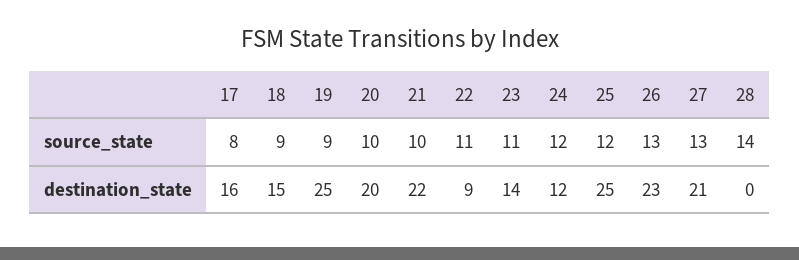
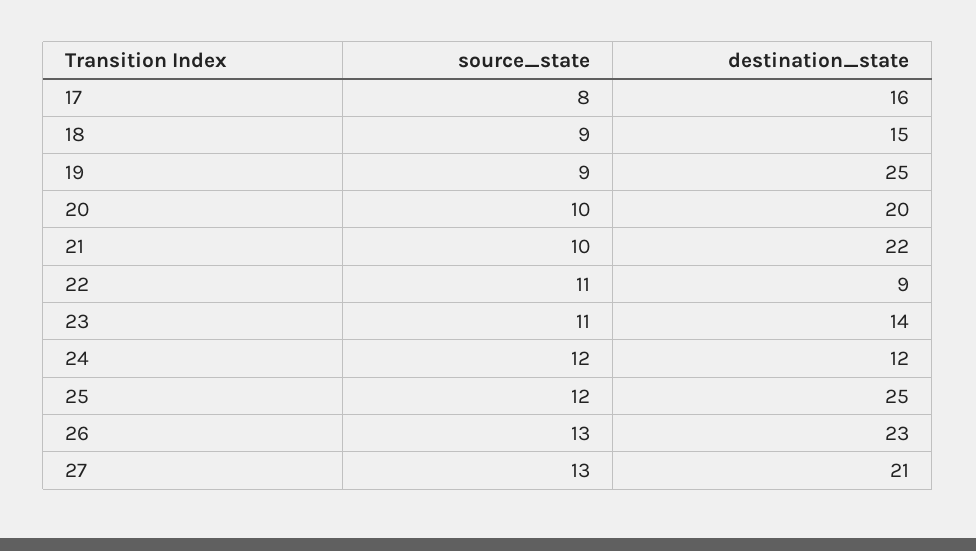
  {
    "17": {
      "source_state": 8,
      "destination_state": 16
    },
    "18": {
      "source_state": 9,
      "destination_state": 15
    },
    "19": {
      "source_state": 9,
      "destination_state": 25
    },
    "20": {
      "source_state": 10,
      "destination_state": 20
    },
    "21": {
      "source_state": 10,
      "destination_state": 22
    },
    "22": {
      "source_state": 11,
      "destination_state": 9
    },
    "23": {
      "source_state": 11,
      "destination_state": 14
    },
    "24": {
      "source_state": 12,
      "destination_state": 12
    },
    "25": {
      "source_state": 12,
      "destination_state": 25
    },
    "26": {
      "source_state": 13,
      "destination_state": 23
    },
    "27": {
      "source_state": 13,
      "destination_state": 21
-   },
+   }
-   "28": {
-     "source_state": 14,
-     "destination_state": 0
-   }
  }

